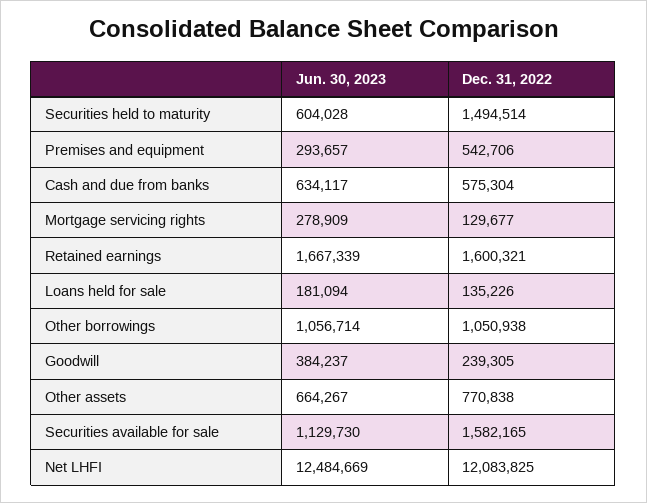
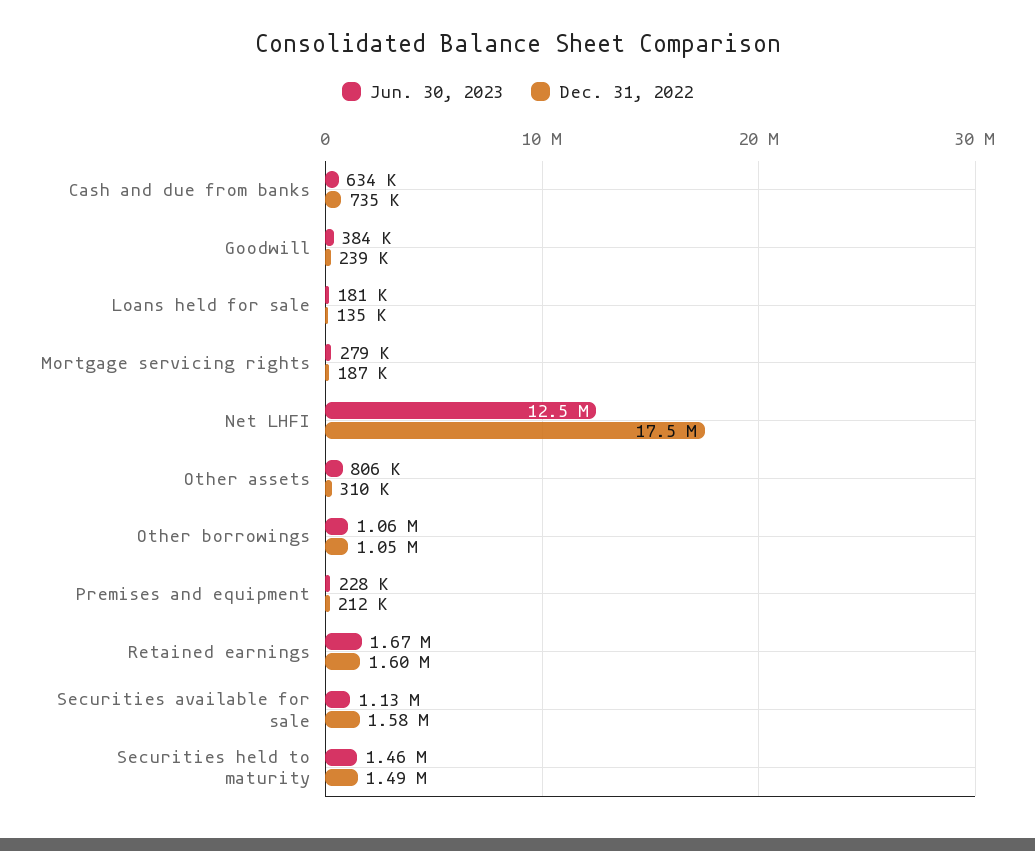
  {
    "Jun. 30, 2023": {
-     "Securities held to maturity": 604028,
+     "Securities held to maturity": 1460000,
-     "Premises and equipment": 293657,
+     "Premises and equipment": 228000,
      "Cash and due from banks": 634117,
      "Mortgage servicing rights": 278909,
      "Retained earnings": 1667339,
      "Loans held for sale": 181094,
      "Other borrowings": 1056714,
      "Goodwill": 384237,
-     "Other assets": 664267,
+     "Other assets": 806000,
      "Securities available for sale": 1129730,
      "Net LHFI": 12484669
    },
    "Dec. 31, 2022": {
      "Securities held to maturity": 1494514,
-     "Premises and equipment": 542706,
+     "Premises and equipment": 212000,
-     "Cash and due from banks": 575304,
+     "Cash and due from banks": 735000,
-     "Mortgage servicing rights": 129677,
+     "Mortgage servicing rights": 187000,
      "Retained earnings": 1600321,
      "Loans held for sale": 135226,
      "Other borrowings": 1050938,
      "Goodwill": 239305,
-     "Other assets": 770838,
+     "Other assets": 310000,
      "Securities available for sale": 1582165,
-     "Net LHFI": 12083825
+     "Net LHFI": 17500000
    }
  }

